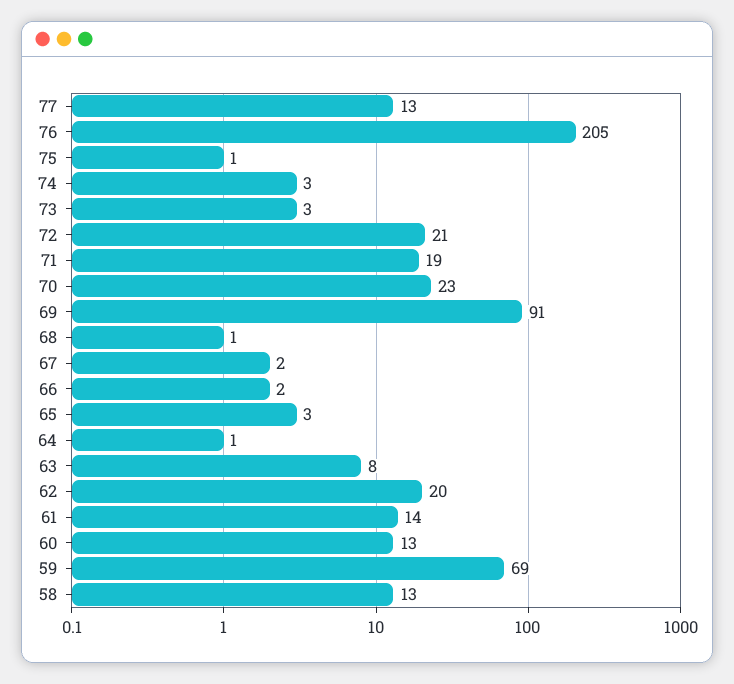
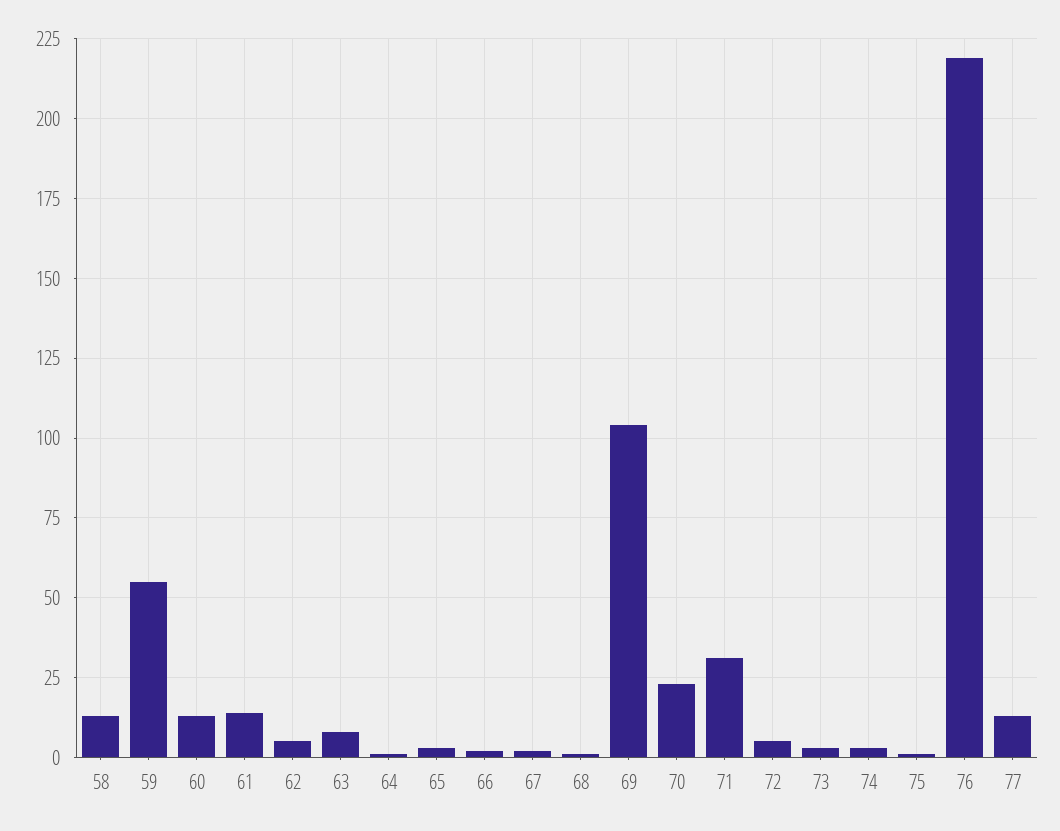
  {
    "77": 13,
-   "76": 205,
+   "76": 220,
    "75": 1,
    "74": 3,
    "73": 3,
-   "72": 21,
+   "72": 5,
-   "71": 19,
+   "71": 30,
    "70": 23,
-   "69": 91,
+   "69": 105,
    "68": 1,
    "67": 2,
    "66": 2,
    "65": 3,
    "64": 1,
    "63": 8,
-   "62": 20,
+   "62": 5,
    "61": 14,
    "60": 13,
-   "59": 69,
+   "59": 55,
    "58": 13
  }

